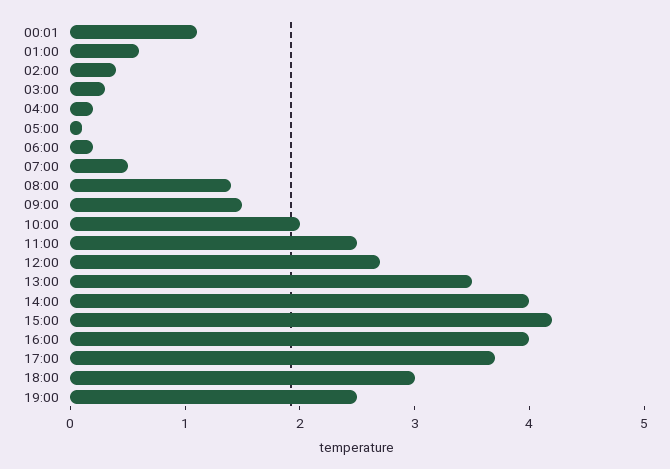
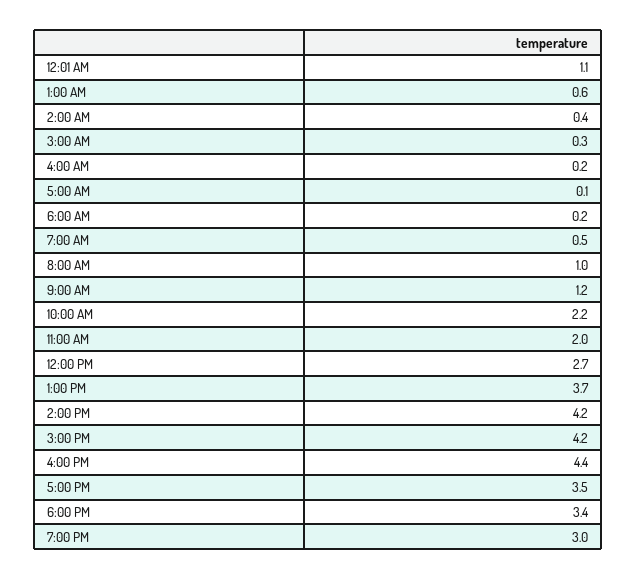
  {
    "00:01": 1.1,
    "01:00": 0.6,
    "02:00": 0.4,
    "03:00": 0.3,
    "04:00": 0.2,
    "05:00": 0.1,
    "06:00": 0.2,
    "07:00": 0.5,
-   "08:00": 1.4,
+   "08:00": 1,
-   "09:00": 1.5,
+   "09:00": 1.2,
-   "10:00": 2,
+   "10:00": 2.2,
-   "11:00": 2.5,
+   "11:00": 2,
    "12:00": 2.7,
-   "13:00": 3.5,
+   "13:00": 3.7,
-   "14:00": 4,
+   "14:00": 4.2,
    "15:00": 4.2,
-   "16:00": 4,
+   "16:00": 4.4,
-   "17:00": 3.7,
+   "17:00": 3.5,
-   "18:00": 3,
+   "18:00": 3.4,
-   "19:00": 2.5
+   "19:00": 3
  }

